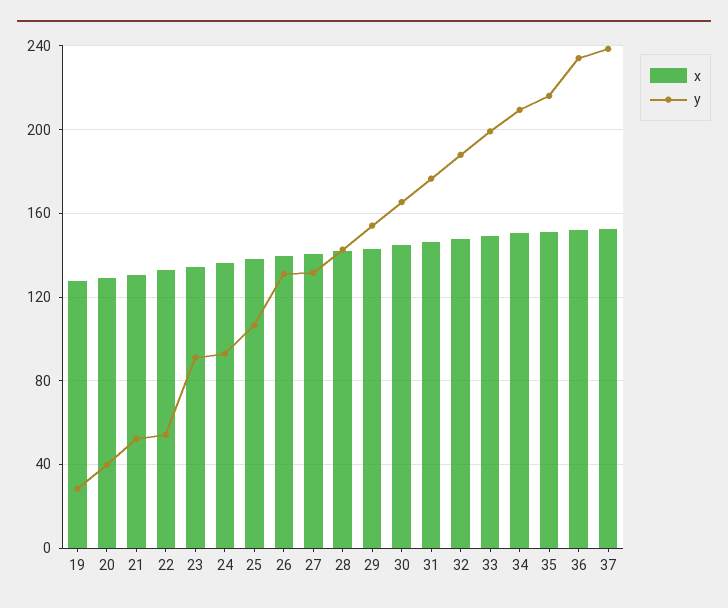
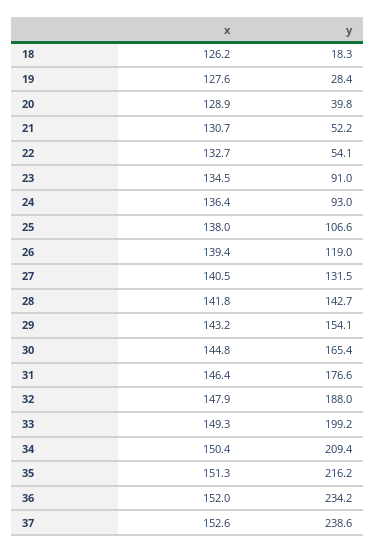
  {
    "x": {
      "19": 127.6,
      "20": 128.9,
      "21": 130.7,
      "22": 132.7,
      "23": 134.5,
      "24": 136.4,
      "25": 138,
      "26": 139.4,
      "27": 140.5,
      "28": 141.8,
      "29": 143.2,
      "30": 144.8,
      "31": 146.4,
      "32": 147.9,
      "33": 149.3,
      "34": 150.4,
      "35": 151.3,
      "36": 152,
-     "37": 152.6
+     "37": 152.6,
+     "18": 126.2
    },
    "y": {
      "19": 28.4,
      "20": 39.8,
      "21": 52.2,
      "22": 54.1,
      "23": 91,
      "24": 93,
      "25": 106.6,
-     "26": 130,
+     "26": 119,
      "27": 131.5,
      "28": 142.7,
      "29": 154.1,
      "30": 165.4,
      "31": 176.6,
      "32": 188,
      "33": 199.2,
      "34": 209.4,
      "35": 216.2,
      "36": 234.2,
-     "37": 238.6
+     "37": 238.6,
+     "18": 18.3
    }
  }

